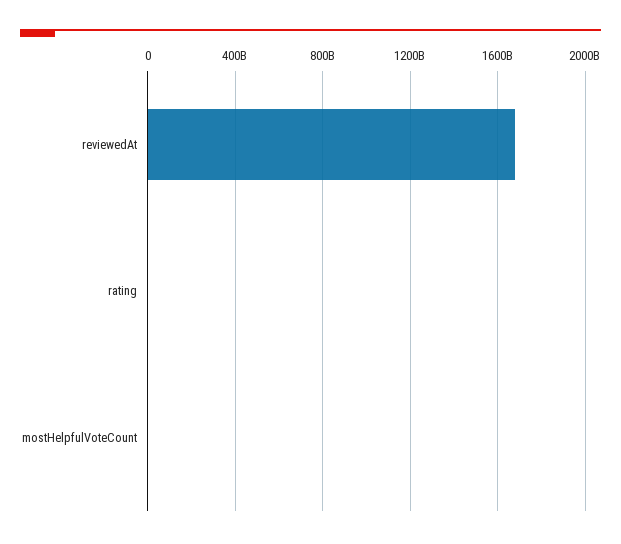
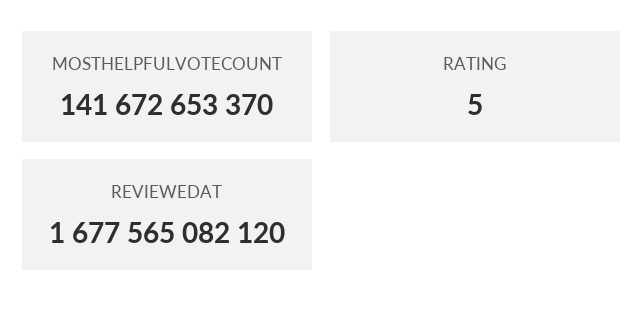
  {
    "reviewedAt": 1677565082120,
    "rating": 5,
-   "mostHelpfulVoteCount": 0
+   "mostHelpfulVoteCount": 141672653370
  }

